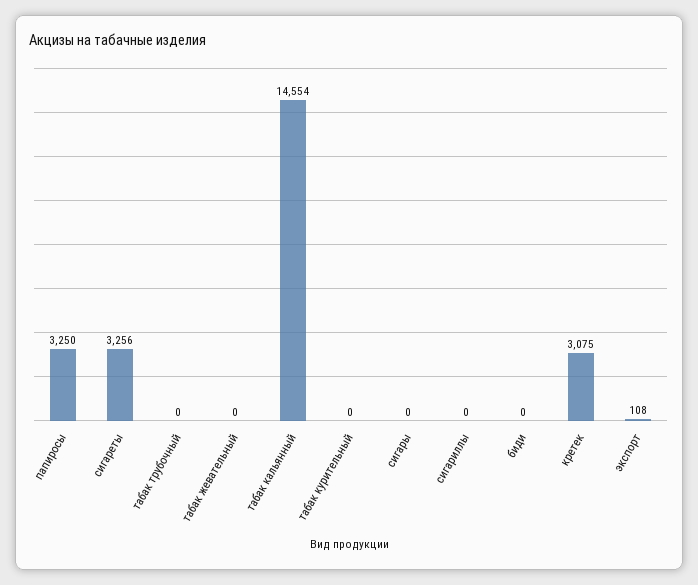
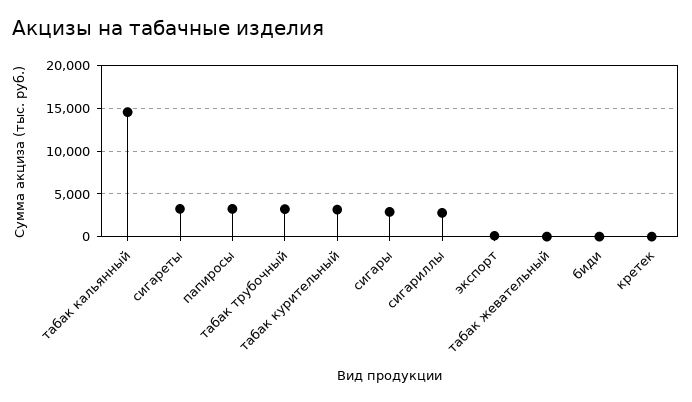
  {
    "папиросы": 3250,
    "сигареты": 3256,
-   "табак трубочный": 0,
+   "табак трубочный": 3000,
    "табак жевательный": 0,
    "табак кальянный": 14554,
-   "табак курительный": 0,
+   "табак курительный": 3000,
-   "сигары": 0,
+   "сигары": 3000,
-   "сигариллы": 0,
+   "сигариллы": 3000,
    "биди": 0,
-   "кретек": 3075,
+   "кретек": 0,
    "экспорт": 108
  }

